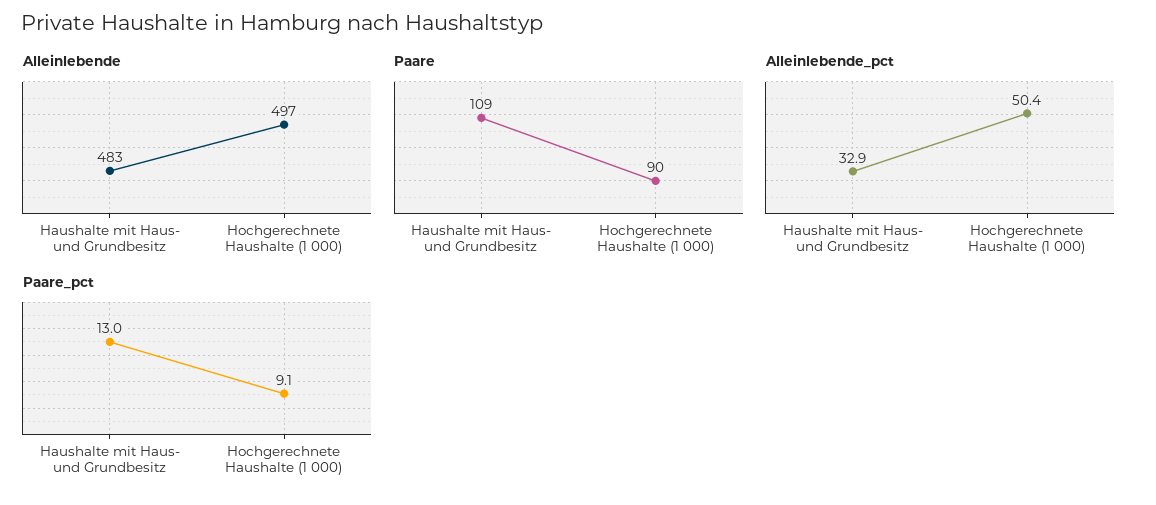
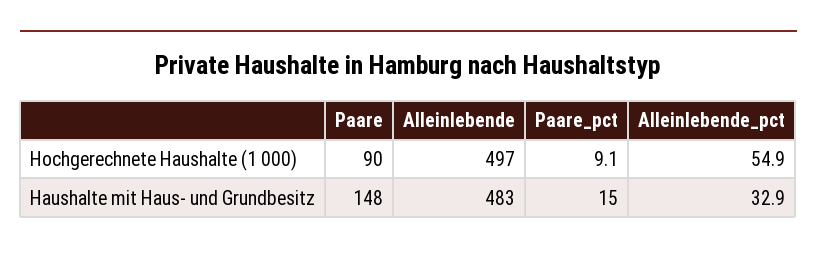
  {
    "Alleinlebende": {
      "Haushalte mit Haus- und Grundbesitz": 483,
      "Hochgerechnete Haushalte (1 000)": 497
    },
    "Paare": {
-     "Haushalte mit Haus- und Grundbesitz": 109,
+     "Haushalte mit Haus- und Grundbesitz": 148,
      "Hochgerechnete Haushalte (1 000)": 90
    },
    "Alleinlebende_pct": {
      "Haushalte mit Haus- und Grundbesitz": 32.9,
-     "Hochgerechnete Haushalte (1 000)": 50.4
+     "Hochgerechnete Haushalte (1 000)": 54.9
    },
    "Paare_pct": {
-     "Haushalte mit Haus- und Grundbesitz": 13,
+     "Haushalte mit Haus- und Grundbesitz": 15,
      "Hochgerechnete Haushalte (1 000)": 9.1
    }
  }

